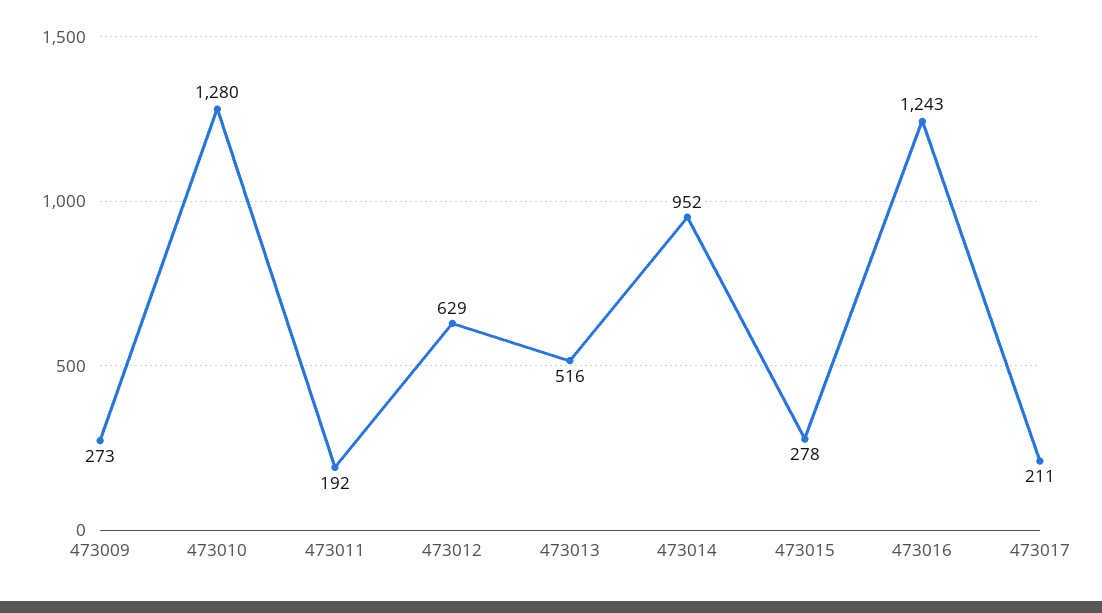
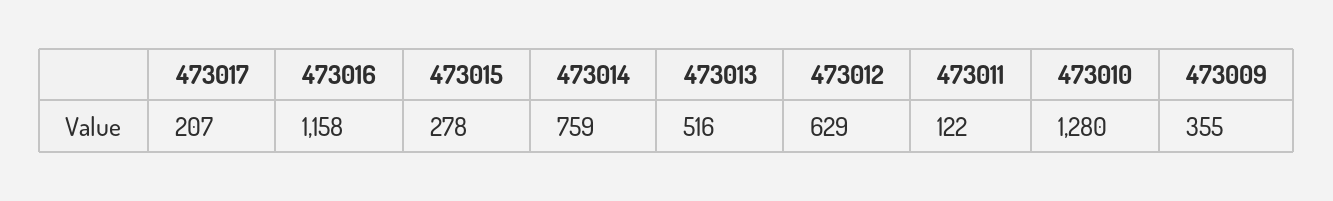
  {
-   "473009": 273,
+   "473009": 355,
    "473010": 1280,
-   "473011": 192,
+   "473011": 122,
    "473012": 629,
    "473013": 516,
-   "473014": 952,
+   "473014": 759,
    "473015": 278,
-   "473016": 1243,
+   "473016": 1158,
-   "473017": 211
+   "473017": 207
  }

